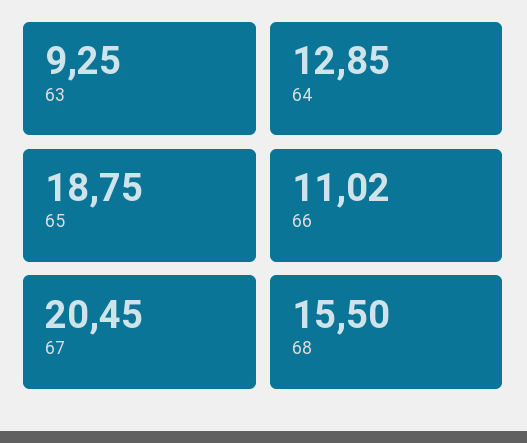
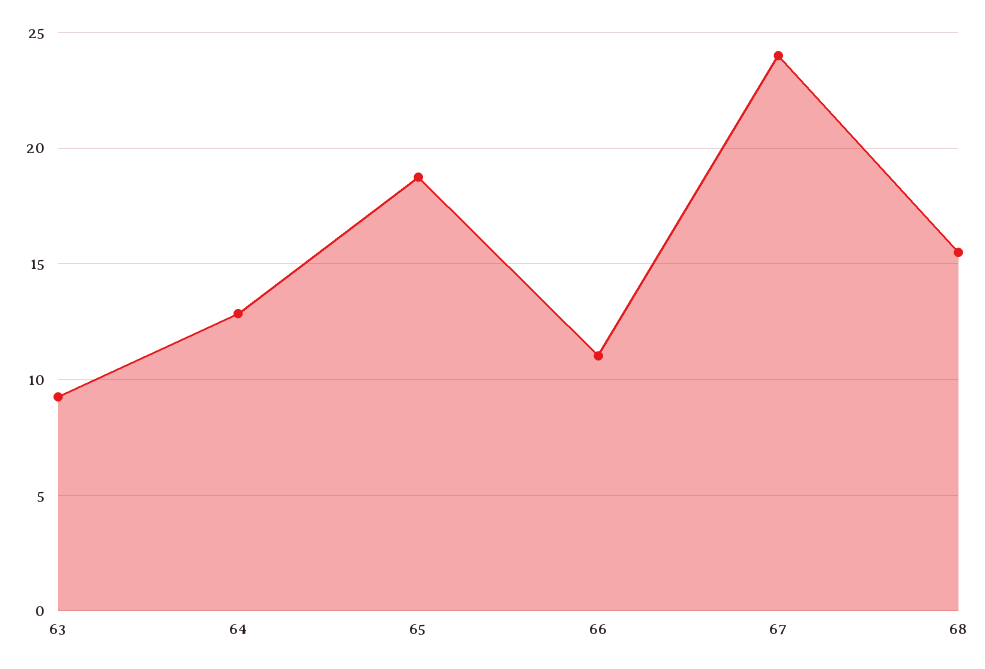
  {
    "63": 9.25,
    "64": 12.85,
    "65": 18.75,
    "66": 11.02,
-   "67": 20.45,
+   "67": 24,
    "68": 15.5
  }

